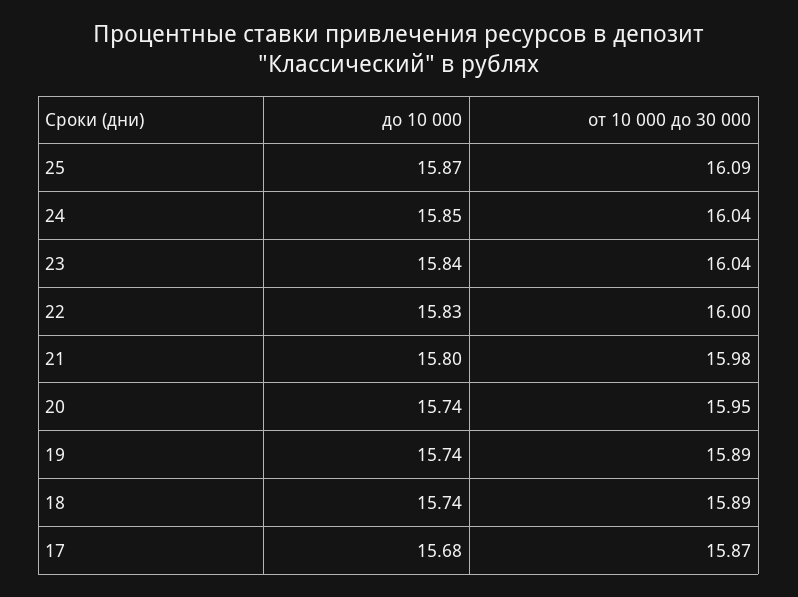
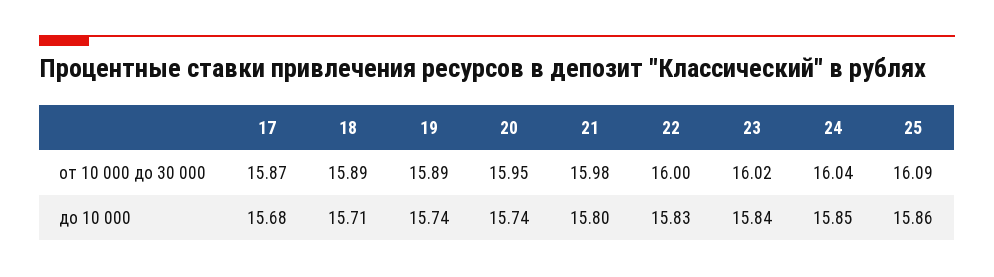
  {
    "до 10 000": {
-     "25": 15.87,
+     "25": 15.86,
      "24": 15.85,
      "23": 15.84,
      "22": 15.83,
      "21": 15.8,
      "20": 15.74,
      "19": 15.74,
-     "18": 15.74,
+     "18": 15.71,
      "17": 15.68
    },
    "от 10 000 до 30 000": {
      "25": 16.09,
      "24": 16.04,
-     "23": 16.04,
+     "23": 16.02,
      "22": 16,
      "21": 15.98,
      "20": 15.95,
      "19": 15.89,
      "18": 15.89,
      "17": 15.87
    }
  }

